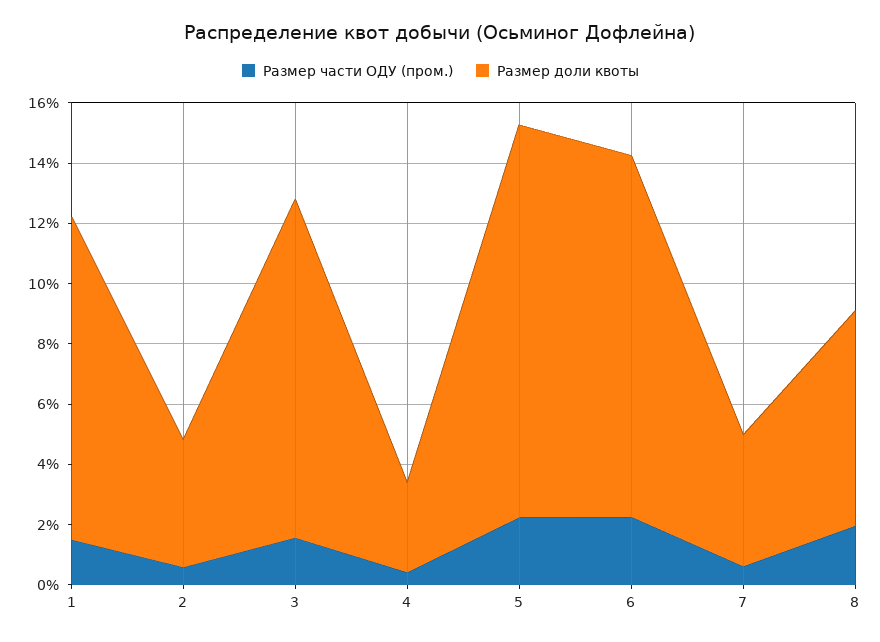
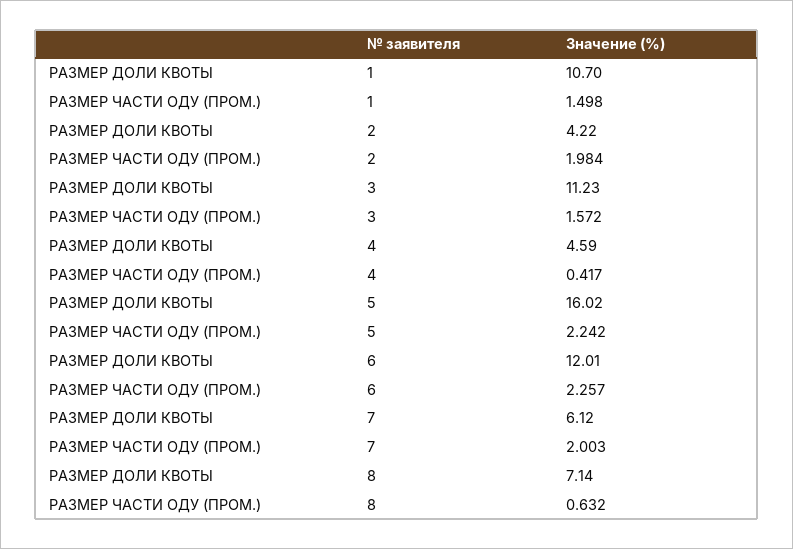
  {
    "Размер части ОДУ (пром.)": {
      "1": 1.498,
-     "2": 0.5,
+     "2": 1.984,
      "3": 1.572,
      "4": 0.417,
      "5": 2.242,
      "6": 2.257,
-     "7": 0.5,
+     "7": 2.003,
-     "8": 2
+     "8": 0.632
    },
    "Размер доли квоты": {
      "1": 10.7,
      "2": 4.22,
      "3": 11.23,
-     "4": 3,
+     "4": 4.59,
-     "5": 13,
+     "5": 16.02,
      "6": 12.01,
-     "7": 4.5,
+     "7": 6.12,
      "8": 7.14
    }
  }

